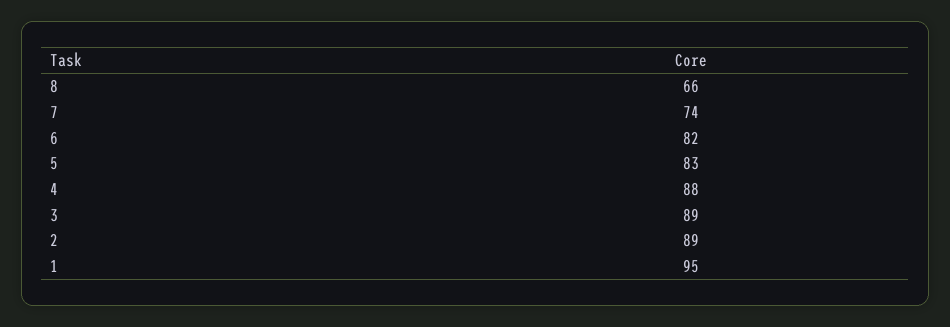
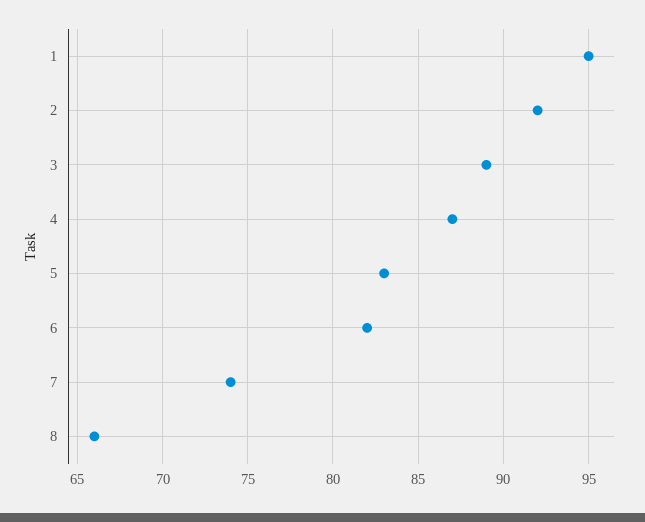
  {
    "8": 66,
    "7": 74,
    "6": 82,
    "5": 83,
-   "4": 88,
+   "4": 87,
    "3": 89,
-   "2": 89,
+   "2": 92,
    "1": 95
  }

